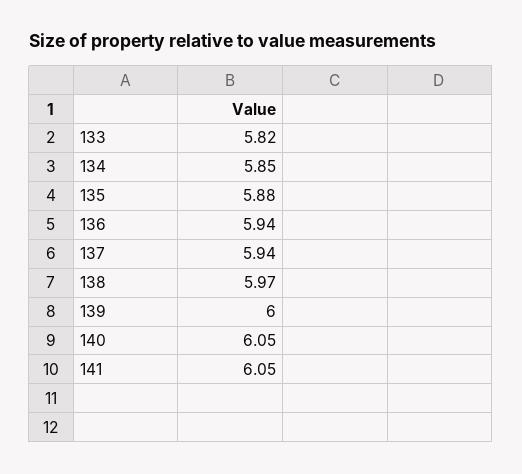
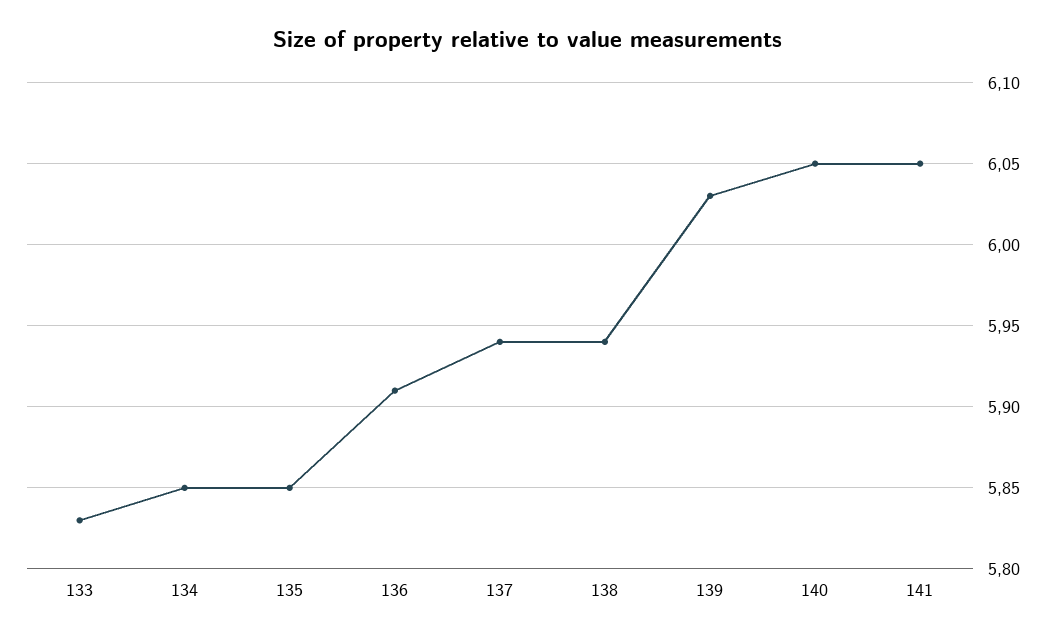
  {
-   "133": 5.82,
+   "133": 5.83,
    "134": 5.85,
-   "135": 5.88,
+   "135": 5.85,
-   "136": 5.94,
+   "136": 5.91,
    "137": 5.94,
-   "138": 5.97,
+   "138": 5.94,
-   "139": 6,
+   "139": 6.03,
    "140": 6.05,
    "141": 6.05
  }

